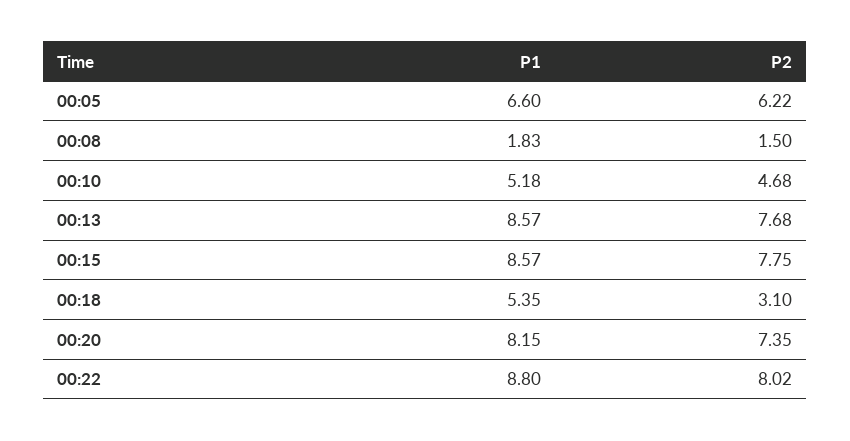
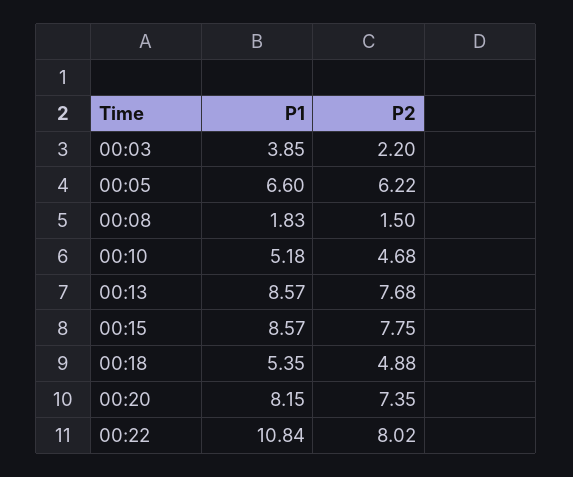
  {
    "P1": {
      "00:05": 6.6,
      "00:08": 1.83,
      "00:10": 5.18,
      "00:13": 8.57,
      "00:15": 8.57,
      "00:18": 5.35,
      "00:20": 8.15,
-     "00:22": 8.8
+     "00:22": 10.84,
+     "00:03": 3.85
    },
    "P2": {
      "00:05": 6.22,
      "00:08": 1.5,
      "00:10": 4.68,
      "00:13": 7.68,
      "00:15": 7.75,
-     "00:18": 3.1,
+     "00:18": 4.88,
      "00:20": 7.35,
-     "00:22": 8.02
+     "00:22": 8.02,
+     "00:03": 2.2
    }
  }

